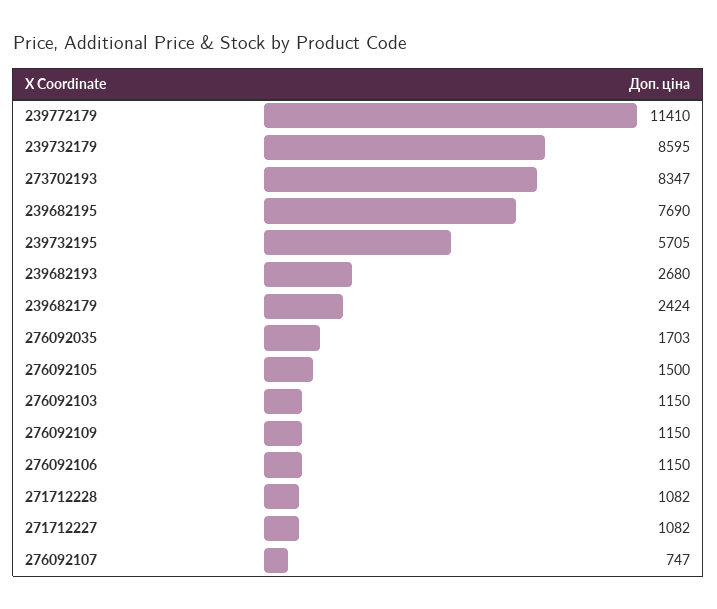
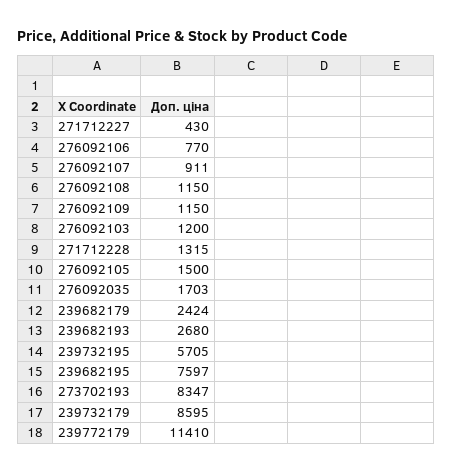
  {
    "239772179": 11410,
    "239732179": 8595,
    "273702193": 8347,
-   "239682195": 7690,
+   "239682195": 7597,
    "239732195": 5705,
    "239682193": 2680,
    "239682179": 2424,
    "276092035": 1703,
    "276092105": 1500,
-   "276092103": 1150,
+   "276092103": 1200,
    "276092109": 1150,
-   "276092106": 1150,
+   "276092106": 770,
-   "271712228": 1082,
+   "271712228": 1315,
-   "271712227": 1082,
+   "271712227": 430,
-   "276092107": 747
+   "276092107": 911,
+   "276092108": 1150
  }

